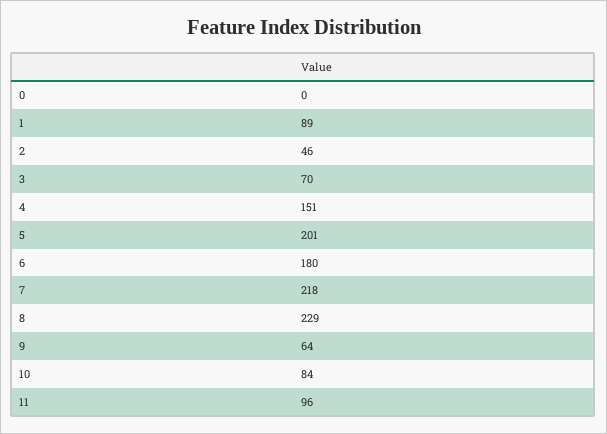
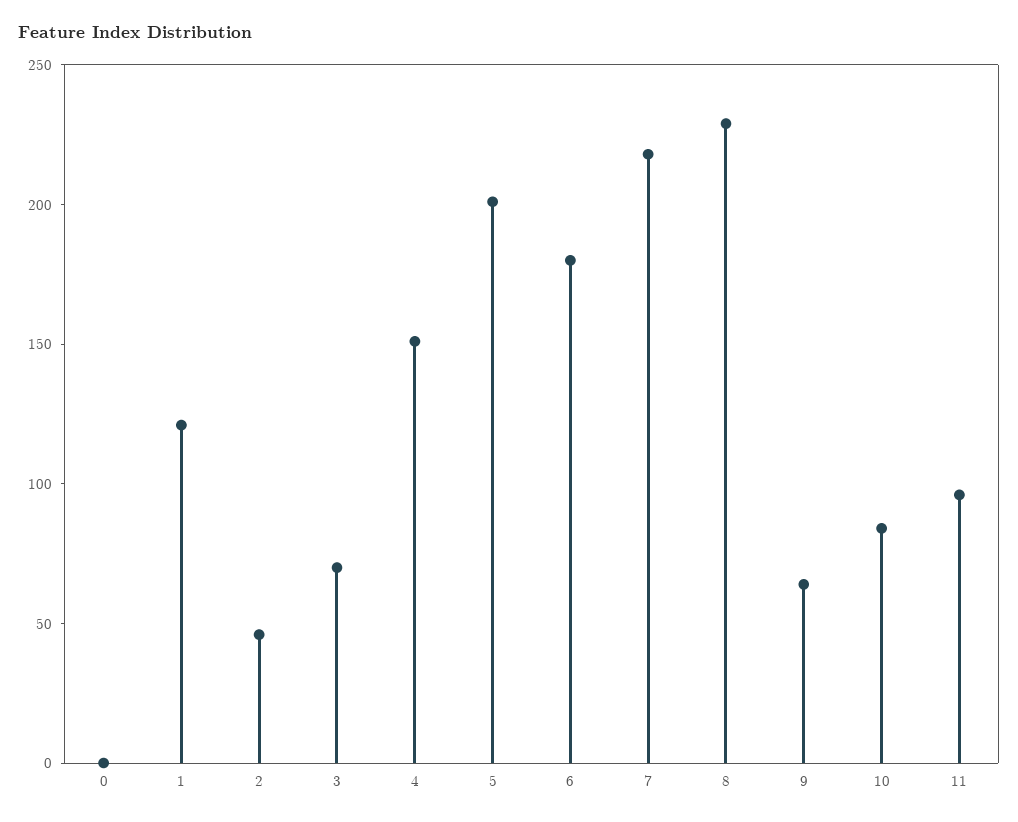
  {
    "0": 0,
-   "1": 89,
+   "1": 120,
    "2": 46,
    "3": 70,
    "4": 151,
    "5": 201,
    "6": 180,
    "7": 218,
    "8": 229,
    "9": 64,
    "10": 84,
    "11": 96
  }

